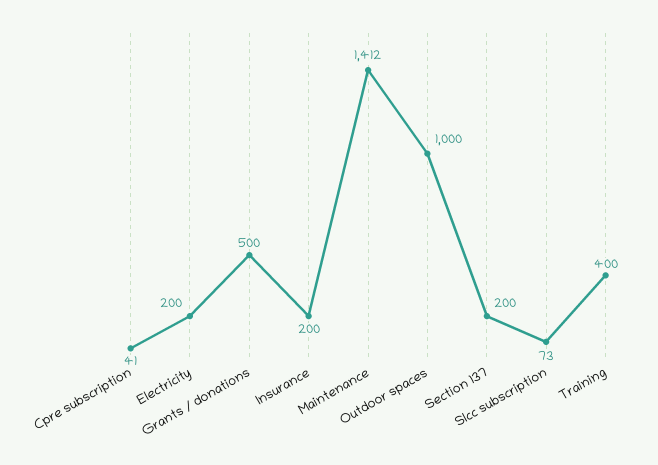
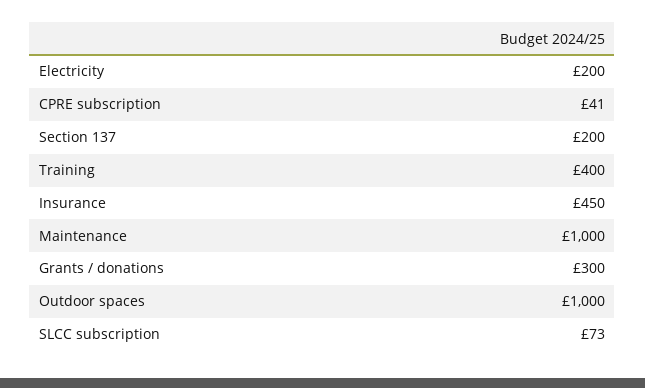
  {
    "Cpre subscription": 41,
    "Electricity": 200,
-   "Grants / donations": 500,
+   "Grants / donations": 300,
-   "Insurance": 200,
+   "Insurance": 450,
-   "Maintenance": 1412,
+   "Maintenance": 1000,
    "Outdoor spaces": 1000,
    "Section 137": 200,
    "Slcc subscription": 73,
    "Training": 400
  }

